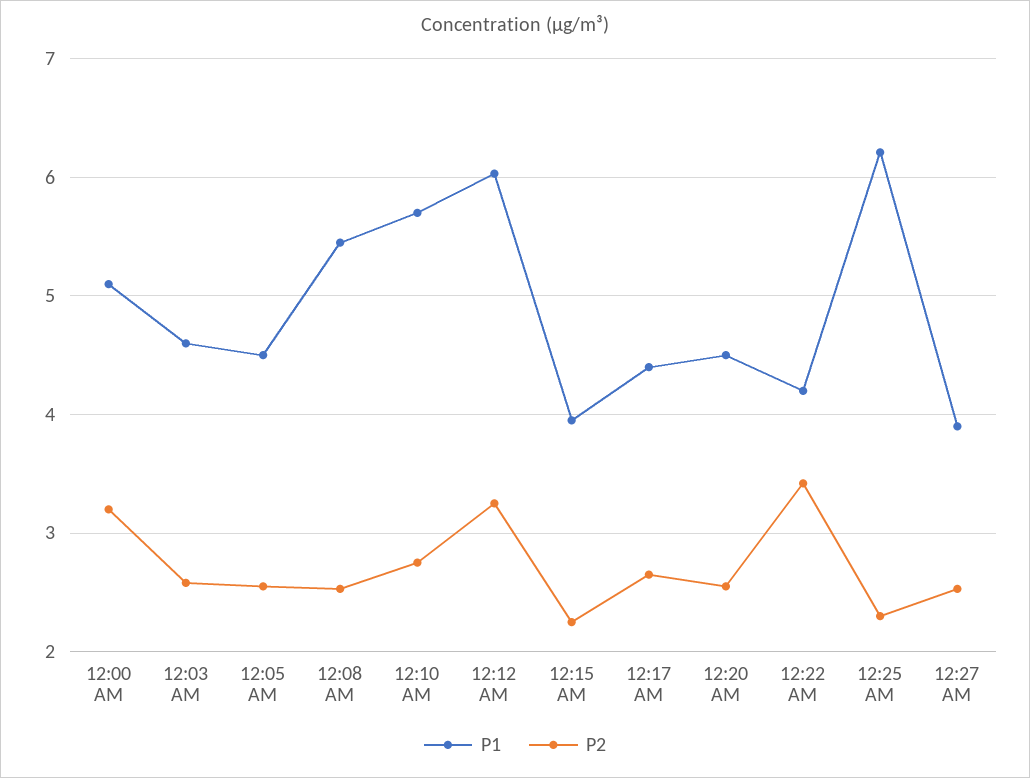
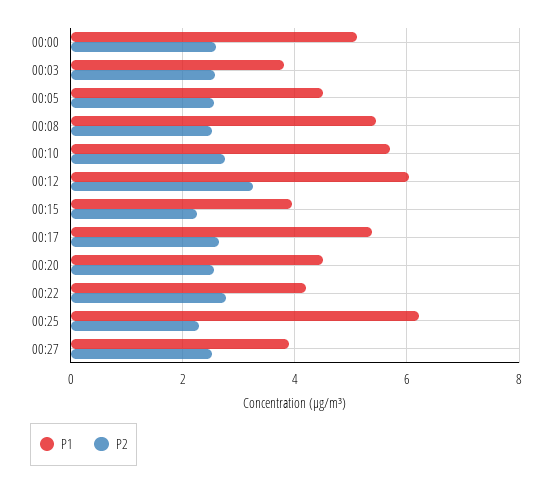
  {
    "P1": {
      "12:00 AM": 5.1,
-     "12:03 AM": 4.6,
+     "12:03 AM": 3.8,
      "12:05 AM": 4.5,
      "12:08 AM": 5.5,
      "12:10 AM": 5.7,
      "12:12 AM": 6,
      "12:15 AM": 4,
-     "12:17 AM": 4.4,
+     "12:17 AM": 5.4,
      "12:20 AM": 4.5,
      "12:22 AM": 4.2,
      "12:25 AM": 6.2,
      "12:27 AM": 3.9
    },
    "P2": {
-     "12:00 AM": 3.2,
+     "12:00 AM": 2.6,
      "12:03 AM": 2.6,
      "12:05 AM": 2.6,
      "12:08 AM": 2.5,
      "12:10 AM": 2.8,
      "12:12 AM": 3.3,
      "12:15 AM": 2.3,
      "12:17 AM": 2.7,
      "12:20 AM": 2.6,
-     "12:22 AM": 3.4,
+     "12:22 AM": 2.8,
      "12:25 AM": 2.3,
      "12:27 AM": 2.5
    }
  }

